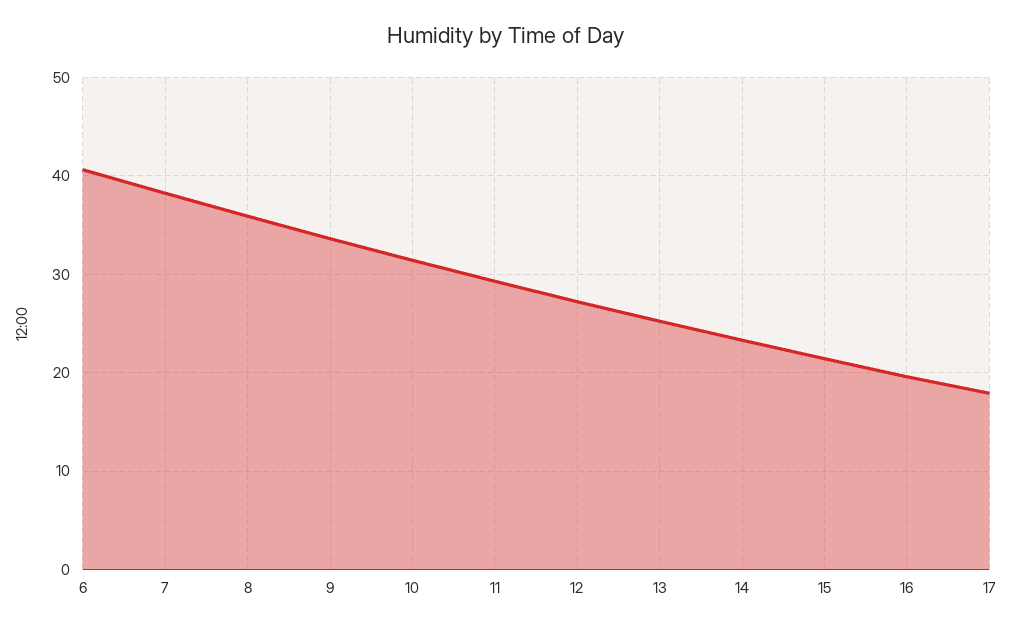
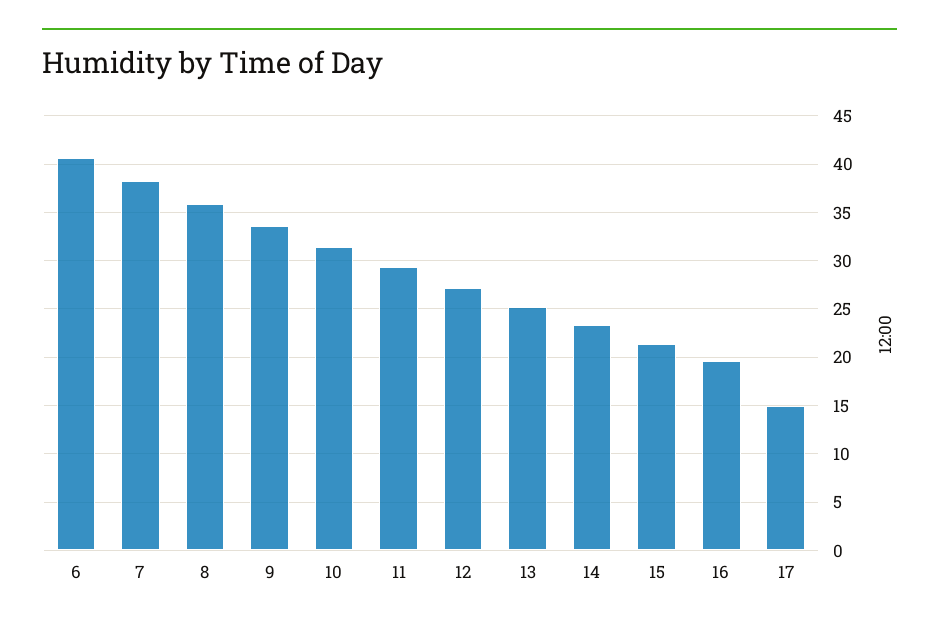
  {
    "6": 41,
    "7": 38,
    "8": 36,
    "9": 34,
    "10": 31,
    "11": 29,
    "12": 27,
    "13": 25,
    "14": 23,
    "15": 21,
    "16": 20,
-   "17": 18
+   "17": 15
  }

